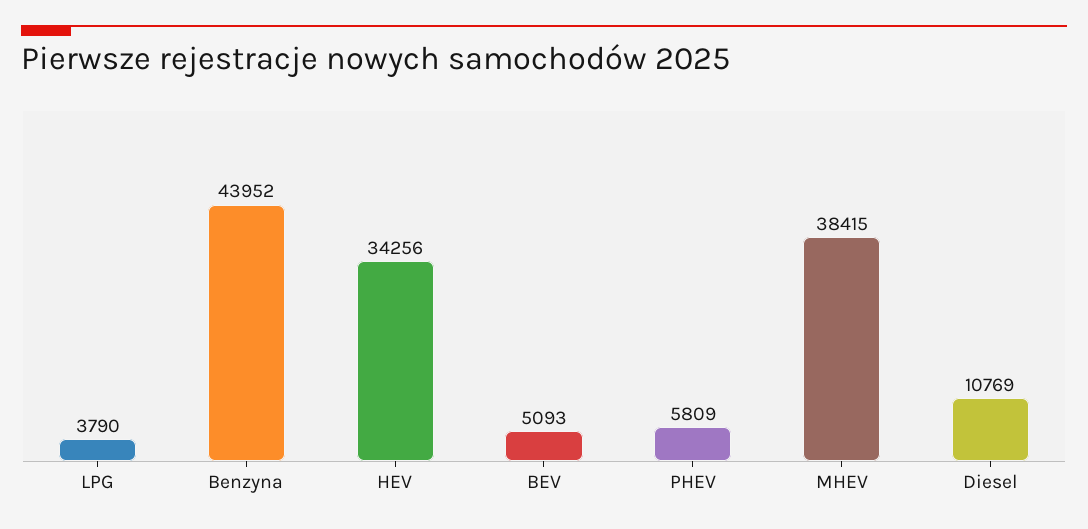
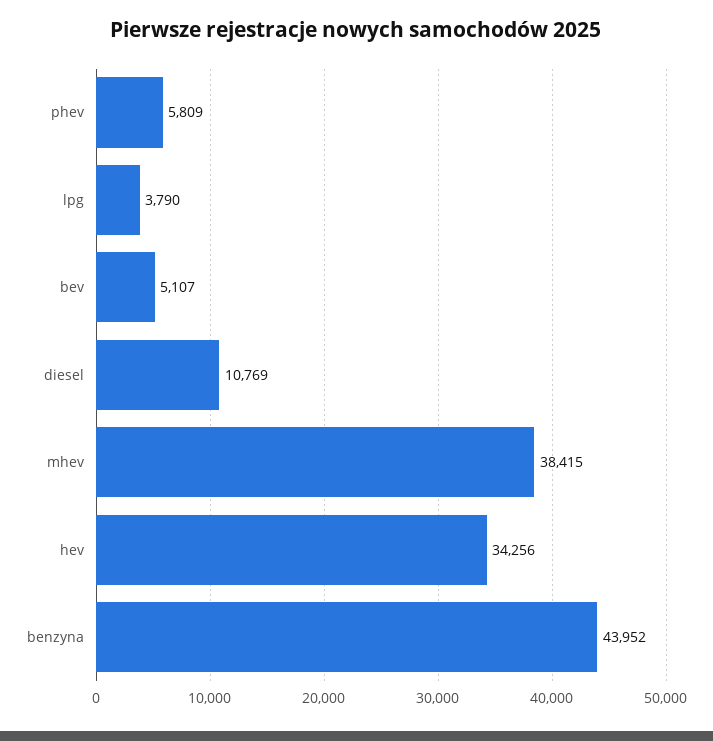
  {
    "LPG": 3790,
    "Benzyna": 43952,
    "HEV": 34256,
-   "BEV": 5093,
+   "BEV": 5107,
    "PHEV": 5809,
    "MHEV": 38415,
    "Diesel": 10769
  }

